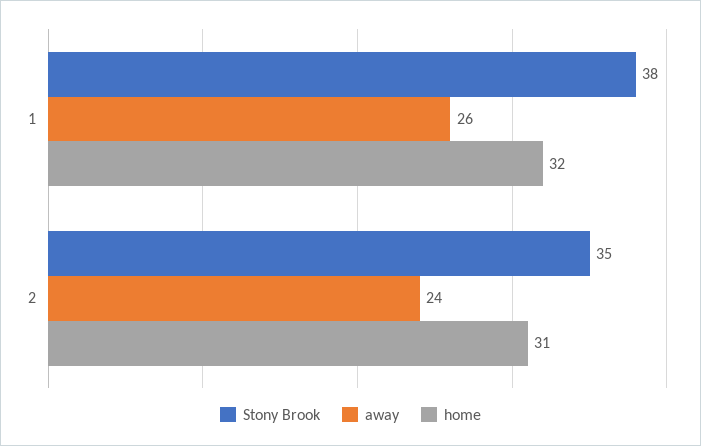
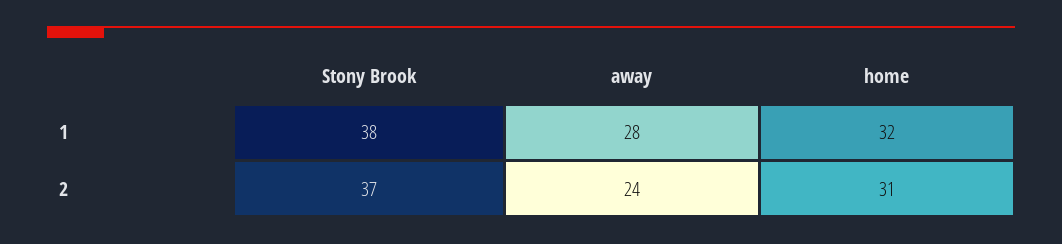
  {
    "Stony Brook": {
      "1": 38,
-     "2": 35
+     "2": 37
    },
    "away": {
-     "1": 26,
+     "1": 28,
      "2": 24
    },
    "home": {
      "1": 32,
      "2": 31
    }
  }

